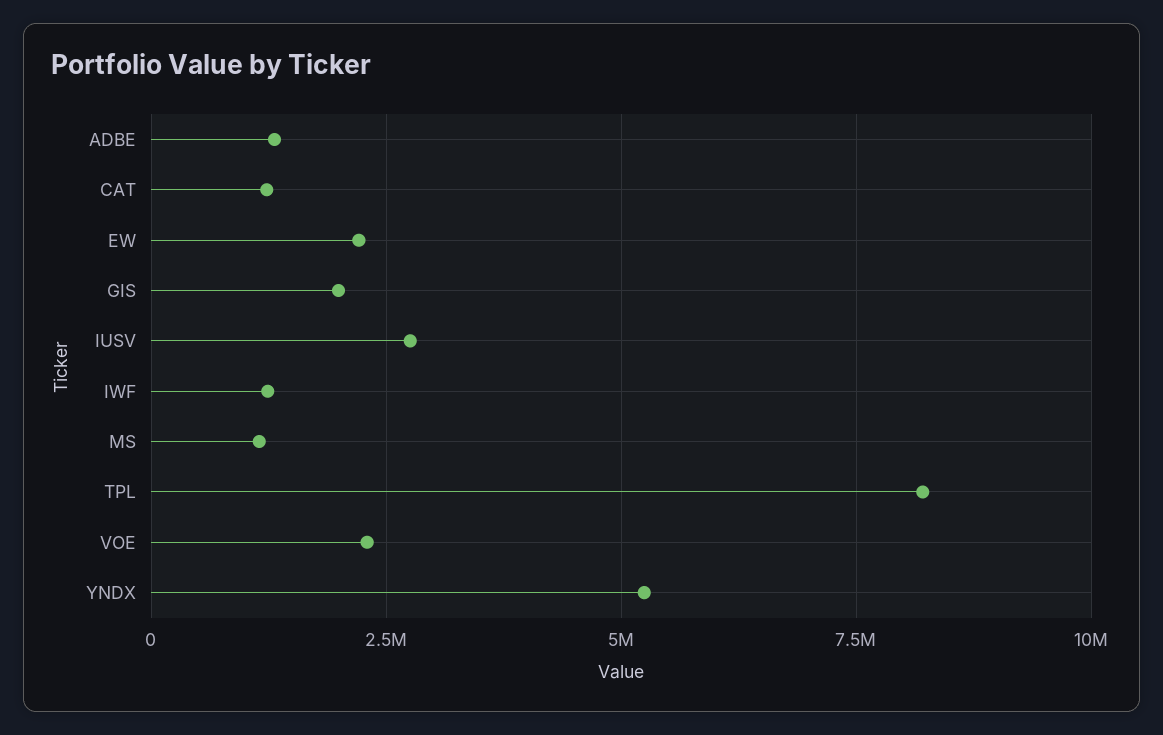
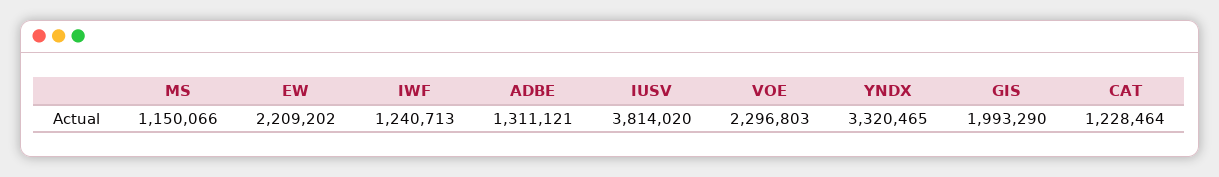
  {
    "ADBE": 1311121,
    "CAT": 1228464,
    "EW": 2209202,
    "GIS": 1993290,
-   "IUSV": 2750000,
+   "IUSV": 3814020,
    "IWF": 1240713,
    "MS": 1150066,
-   "TPL": 8250000,
    "VOE": 2296803,
-   "YNDX": 5250000
+   "YNDX": 3320465
  }

